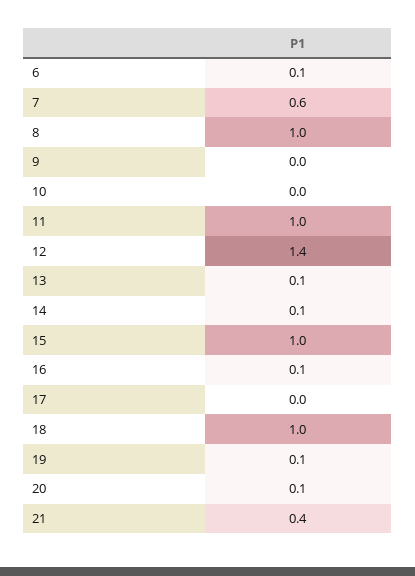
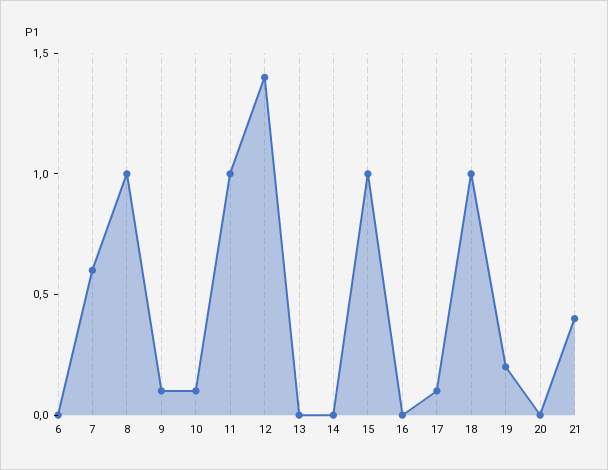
  {
-   "6": 0.1,
+   "6": 0,
    "7": 0.6,
    "8": 1,
-   "9": 0,
+   "9": 0.1,
-   "10": 0,
+   "10": 0.1,
    "11": 1,
    "12": 1.4,
-   "13": 0.1,
+   "13": 0,
-   "14": 0.1,
+   "14": 0,
    "15": 1,
-   "16": 0.1,
+   "16": 0,
-   "17": 0,
+   "17": 0.1,
    "18": 1,
-   "19": 0.1,
+   "19": 0.2,
-   "20": 0.1,
+   "20": 0,
    "21": 0.4
  }

